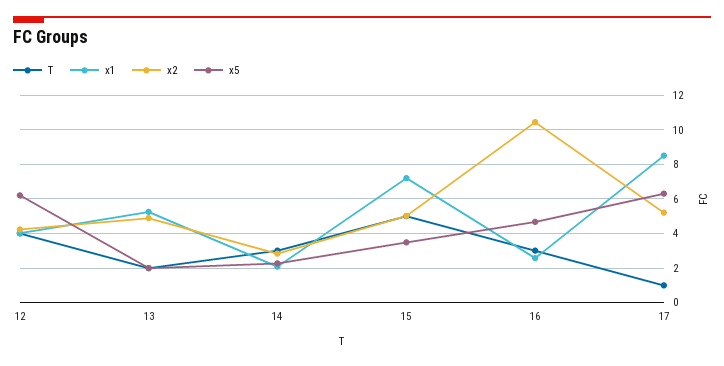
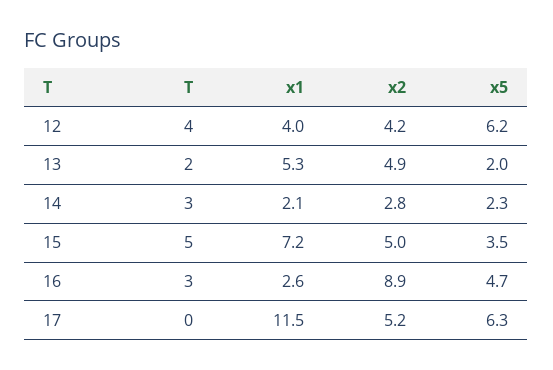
  {
    "T": {
      "12": 4,
      "13": 2,
      "14": 3,
      "15": 5,
      "16": 3,
-     "17": 1
+     "17": 0
    },
    "x1": {
      "12": 4,
      "13": 5.3,
      "14": 2.1,
      "15": 7.2,
      "16": 2.6,
-     "17": 8.5
+     "17": 11.5
    },
    "x2": {
      "12": 4.2,
      "13": 4.9,
      "14": 2.8,
      "15": 5,
-     "16": 10.5,
+     "16": 8.9,
      "17": 5.2
    },
    "x5": {
      "12": 6.2,
      "13": 2,
      "14": 2.3,
      "15": 3.5,
      "16": 4.7,
      "17": 6.3
    }
  }

